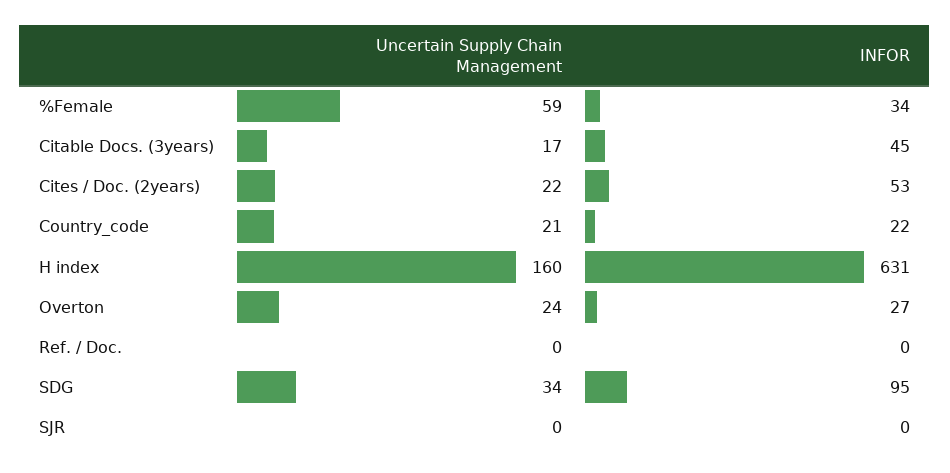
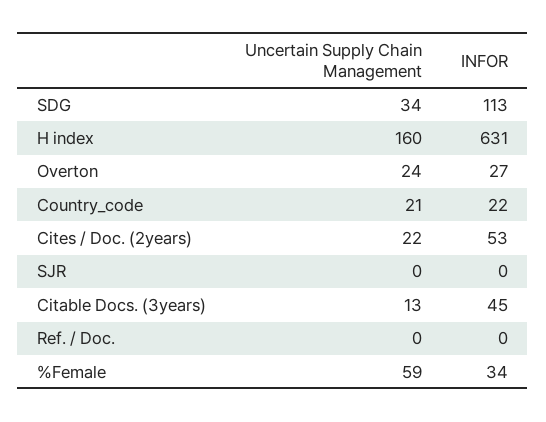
  {
    "Uncertain Supply Chain Management": {
      "%Female": 59,
-     "Citable Docs. (3years)": 17,
+     "Citable Docs. (3years)": 13,
      "Cites / Doc. (2years)": 22,
      "Country_code": 21,
      "H index": 160,
      "Overton": 24,
      "Ref. / Doc.": 0,
      "SDG": 34,
      "SJR": 0
    },
    "INFOR": {
      "%Female": 34,
      "Citable Docs. (3years)": 45,
      "Cites / Doc. (2years)": 53,
      "Country_code": 22,
      "H index": 631,
      "Overton": 27,
      "Ref. / Doc.": 0,
-     "SDG": 95,
+     "SDG": 113,
      "SJR": 0
    }
  }

